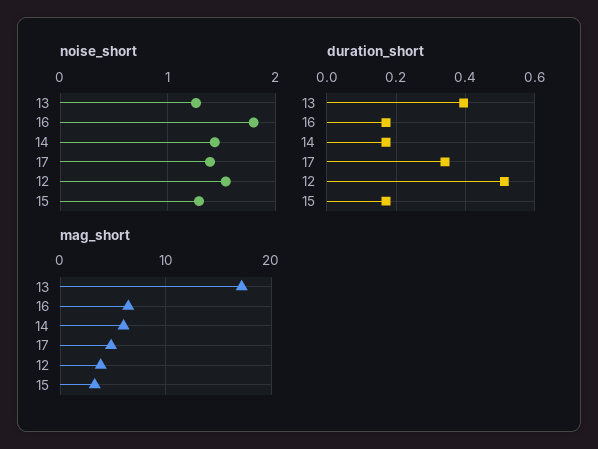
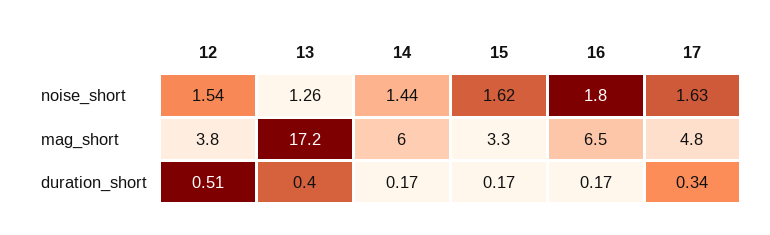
  {
    "noise_short": {
      "13": 1.26,
      "16": 1.8,
      "14": 1.44,
-     "17": 1.4,
+     "17": 1.63,
      "12": 1.54,
-     "15": 1.3
+     "15": 1.62
    },
    "duration_short": {
      "13": 0.4,
      "16": 0.17,
      "14": 0.17,
      "17": 0.34,
      "12": 0.51,
      "15": 0.17
    },
    "mag_short": {
      "13": 17.2,
      "16": 6.5,
      "14": 6,
      "17": 4.8,
      "12": 3.8,
      "15": 3.3
    }
  }

